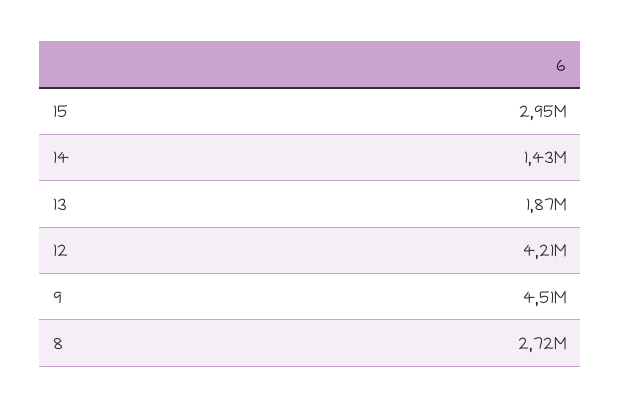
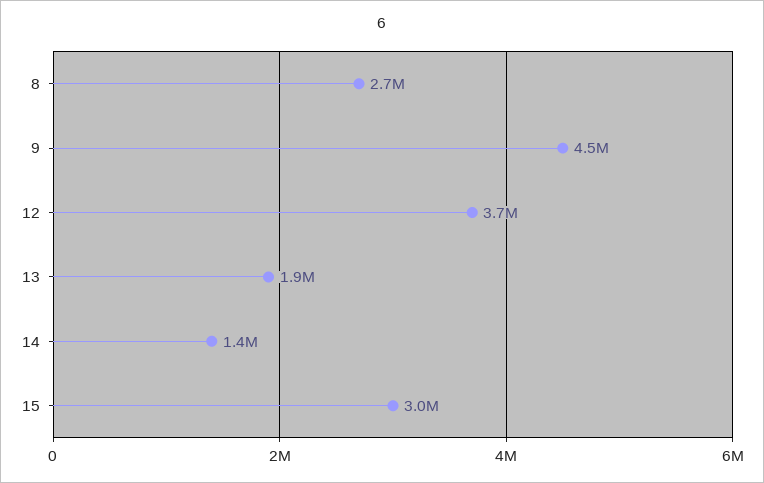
  {
    "15": 2950000,
    "14": 1430000,
    "13": 1870000,
-   "12": 4210000,
+   "12": 3700000,
    "9": 4510000,
    "8": 2720000
  }

